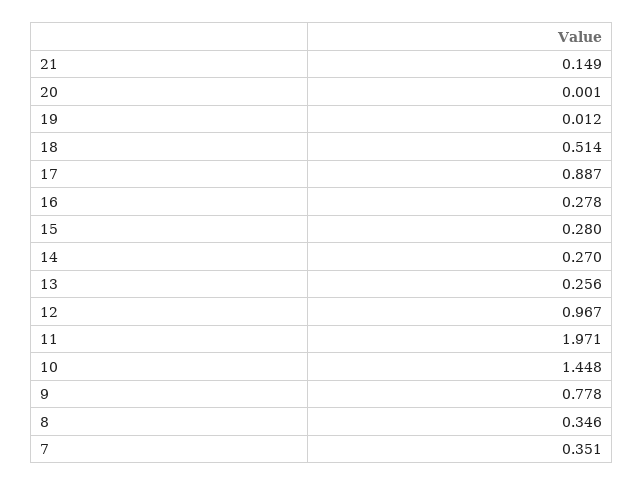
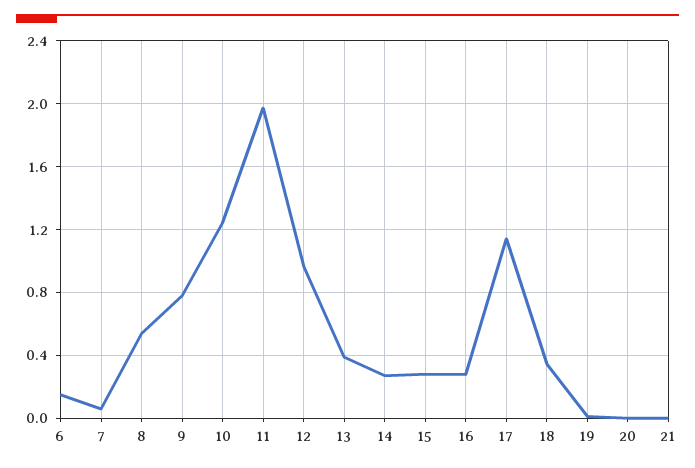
  {
-   "21": 0.149,
+   "21": 0,
    "20": 0.001,
    "19": 0.012,
-   "18": 0.514,
+   "18": 0.35,
-   "17": 0.887,
+   "17": 1.15,
    "16": 0.278,
    "15": 0.28,
    "14": 0.27,
-   "13": 0.256,
+   "13": 0.4,
    "12": 0.967,
    "11": 1.971,
-   "10": 1.448,
+   "10": 1.25,
    "9": 0.778,
-   "8": 0.346,
+   "8": 0.55,
-   "7": 0.351
+   "7": 0.05,
+   "6": 0.15
  }

